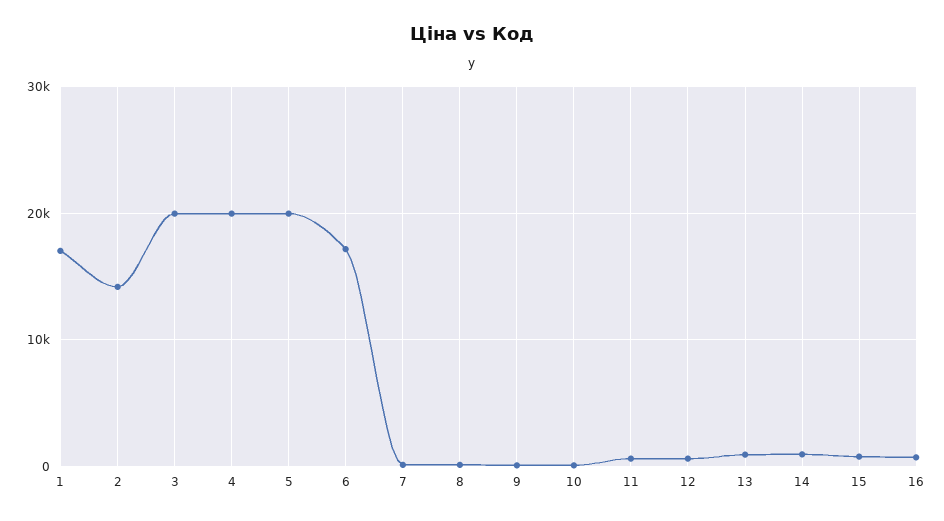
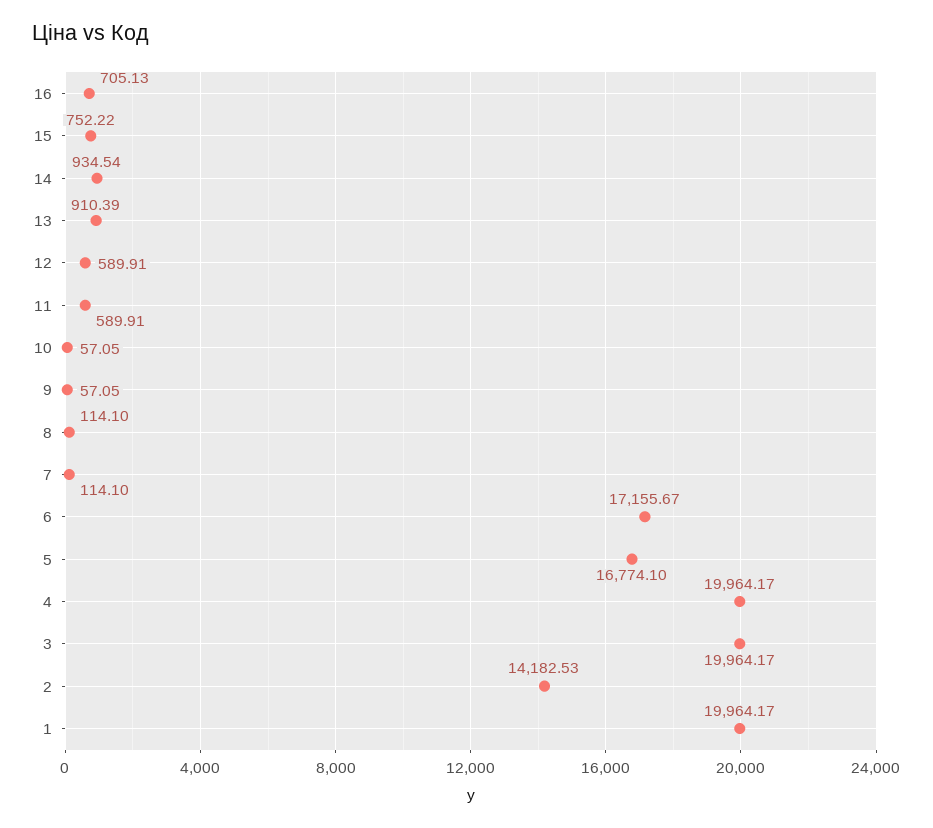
  {
-   "1": 17000,
+   "1": 19964.17,
    "2": 14182.53,
    "3": 19964.17,
    "4": 19964.17,
-   "5": 20000,
+   "5": 16774.1,
    "6": 17155.67,
    "7": 114.1,
    "8": 114.1,
    "9": 57.05,
    "10": 57.05,
    "11": 589.91,
    "12": 589.91,
    "13": 910.39,
    "14": 934.54,
    "15": 752.22,
    "16": 705.13
  }

